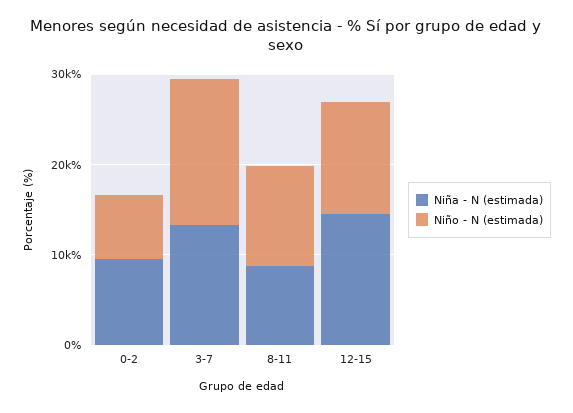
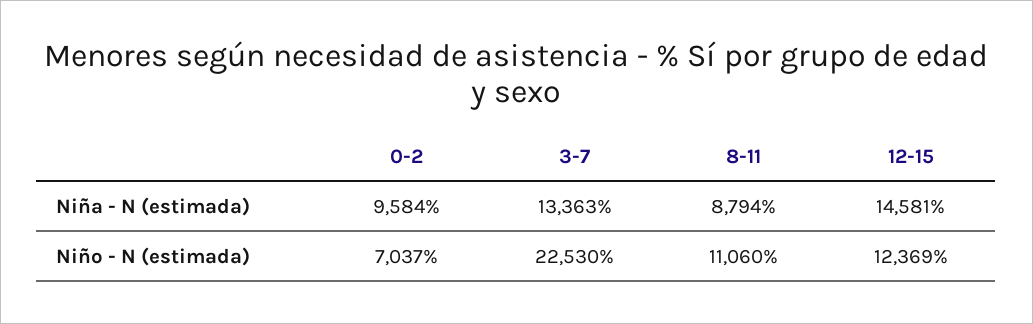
  {
    "Niña - N (estimada)": {
      "0-2": 9584,
      "3-7": 13363,
      "8-11": 8794,
      "12-15": 14581
    },
    "Niño - N (estimada)": {
      "0-2": 7037,
-     "3-7": 16000,
+     "3-7": 22530,
      "8-11": 11060,
      "12-15": 12369
    }
  }

